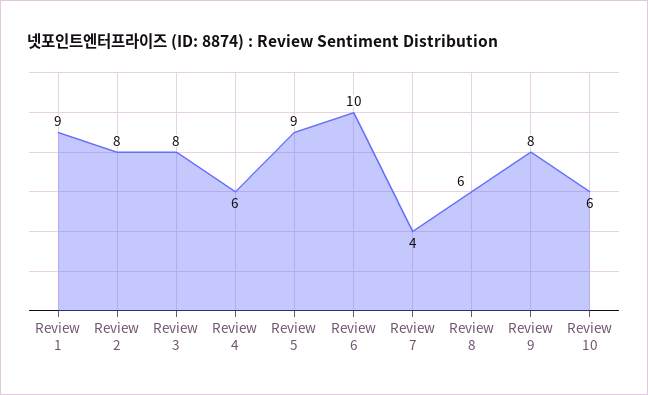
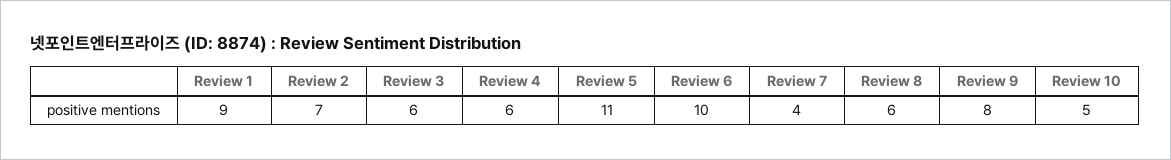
  {
    "Review 1": 9,
-   "Review 2": 8,
+   "Review 2": 7,
-   "Review 3": 8,
+   "Review 3": 6,
    "Review 4": 6,
-   "Review 5": 9,
+   "Review 5": 11,
    "Review 6": 10,
    "Review 7": 4,
    "Review 8": 6,
    "Review 9": 8,
-   "Review 10": 6
+   "Review 10": 5
  }

